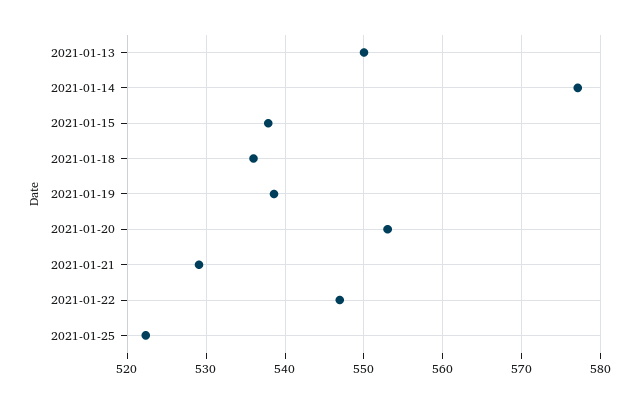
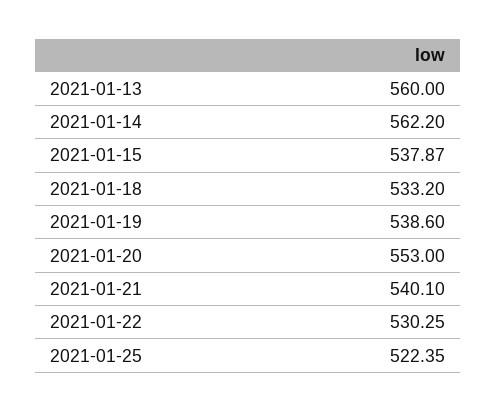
  {
-   "2021-01-13": 550,
+   "2021-01-13": 560,
-   "2021-01-14": 577,
+   "2021-01-14": 562.2,
    "2021-01-15": 537.87,
-   "2021-01-18": 536,
+   "2021-01-18": 533.2,
    "2021-01-19": 538.6,
    "2021-01-20": 553,
-   "2021-01-21": 529,
+   "2021-01-21": 540.1,
-   "2021-01-22": 547,
+   "2021-01-22": 530.25,
    "2021-01-25": 522.35
  }

